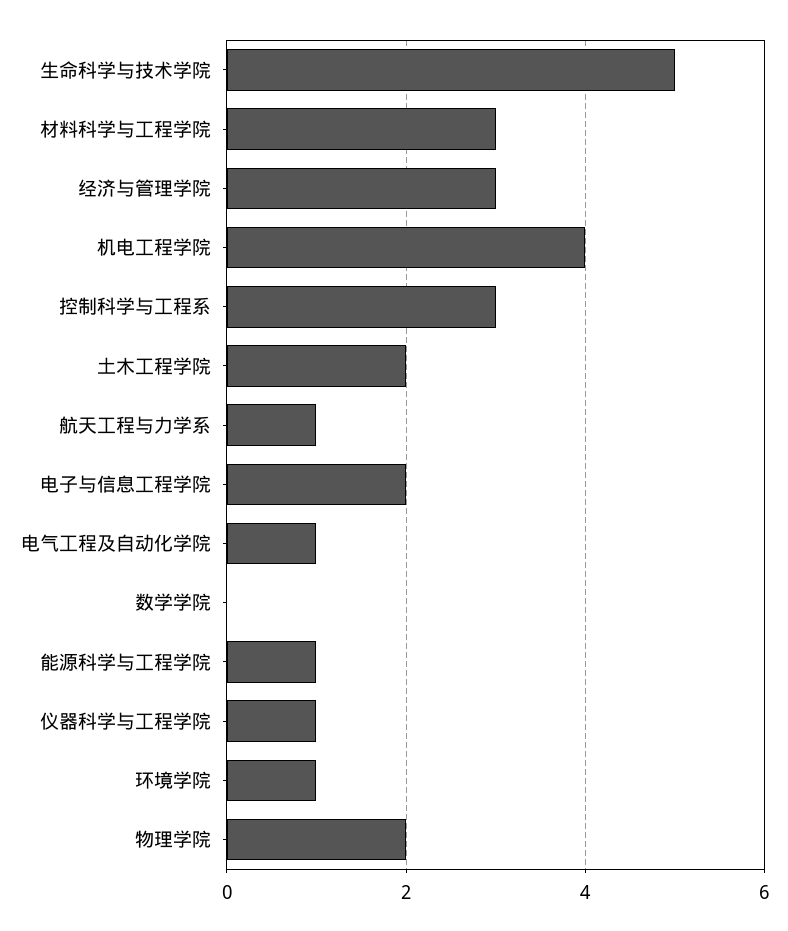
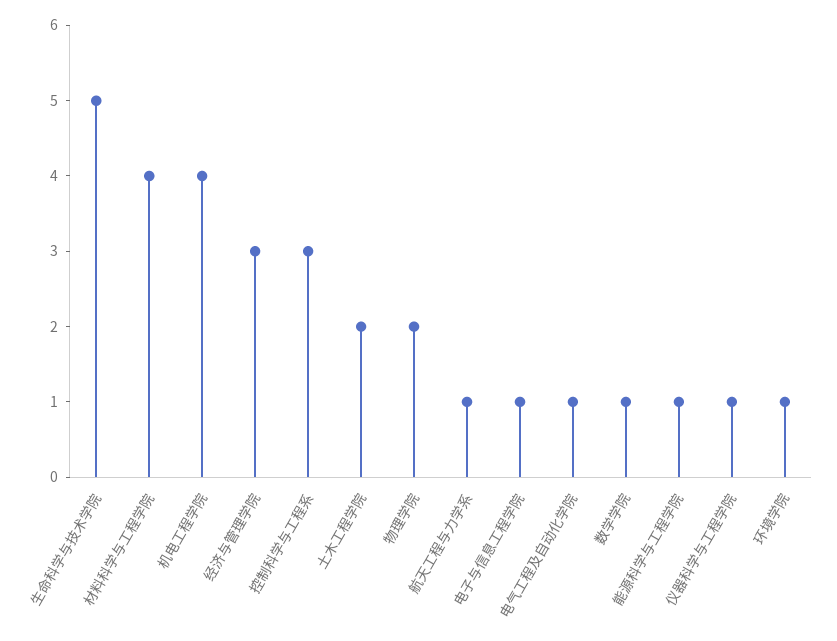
  {
    "生命科学与技术学院": 5,
-   "材料科学与工程学院": 3,
+   "材料科学与工程学院": 4,
    "经济与管理学院": 3,
    "机电工程学院": 4,
    "控制科学与工程系": 3,
    "土木工程学院": 2,
    "航天工程与力学系": 1,
-   "电子与信息工程学院": 2,
+   "电子与信息工程学院": 1,
    "电气工程及自动化学院": 1,
-   "数学学院": 0,
+   "数学学院": 1,
    "能源科学与工程学院": 1,
    "仪器科学与工程学院": 1,
    "环境学院": 1,
    "物理学院": 2
  }

